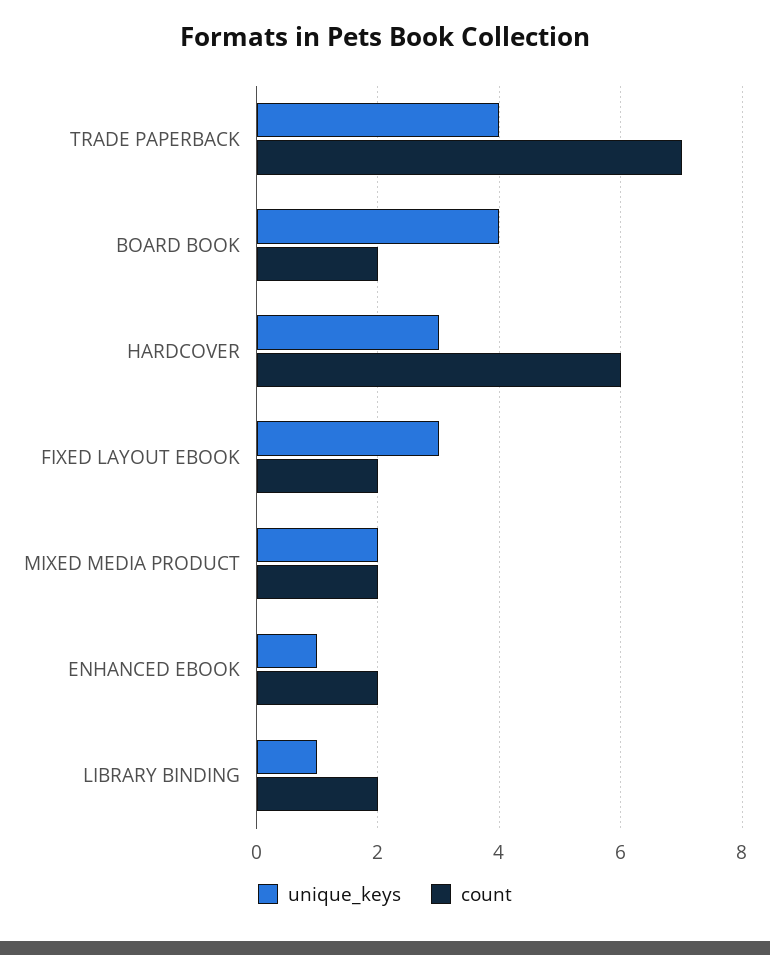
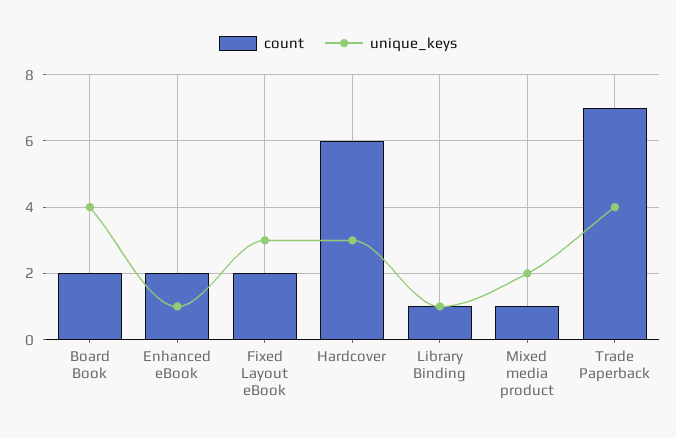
  {
    "unique_keys": {
      "TRADE PAPERBACK": 4,
      "BOARD BOOK": 4,
      "HARDCOVER": 3,
      "FIXED LAYOUT EBOOK": 3,
      "MIXED MEDIA PRODUCT": 2,
      "ENHANCED EBOOK": 1,
      "LIBRARY BINDING": 1
    },
    "count": {
      "TRADE PAPERBACK": 7,
      "BOARD BOOK": 2,
      "HARDCOVER": 6,
      "FIXED LAYOUT EBOOK": 2,
-     "MIXED MEDIA PRODUCT": 2,
+     "MIXED MEDIA PRODUCT": 1,
      "ENHANCED EBOOK": 2,
-     "LIBRARY BINDING": 2
+     "LIBRARY BINDING": 1
    }
  }

